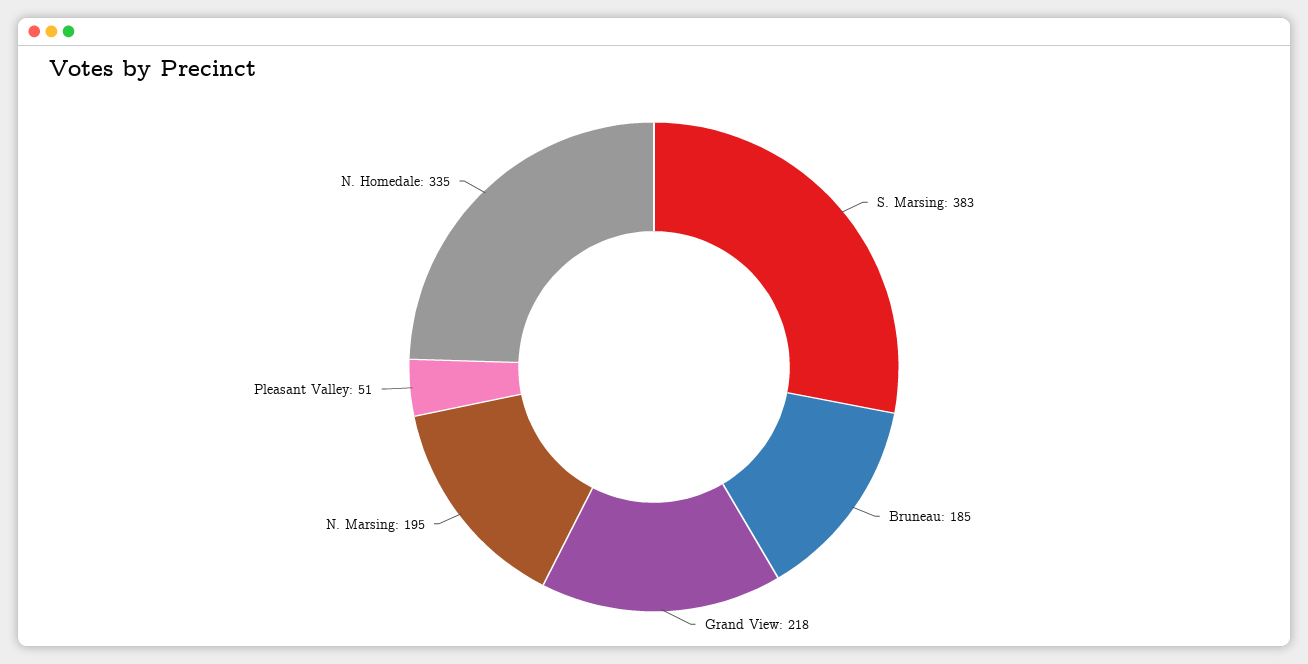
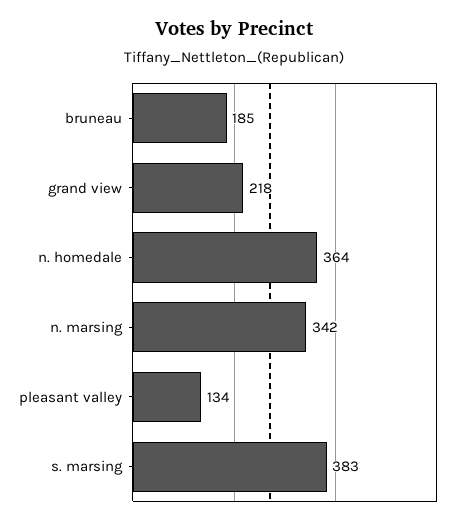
  {
    "S. Marsing": 383,
    "Bruneau": 185,
    "Grand View": 218,
-   "N. Marsing": 195,
+   "N. Marsing": 342,
-   "Pleasant Valley": 51,
+   "Pleasant Valley": 134,
-   "N. Homedale": 335
+   "N. Homedale": 364
  }

